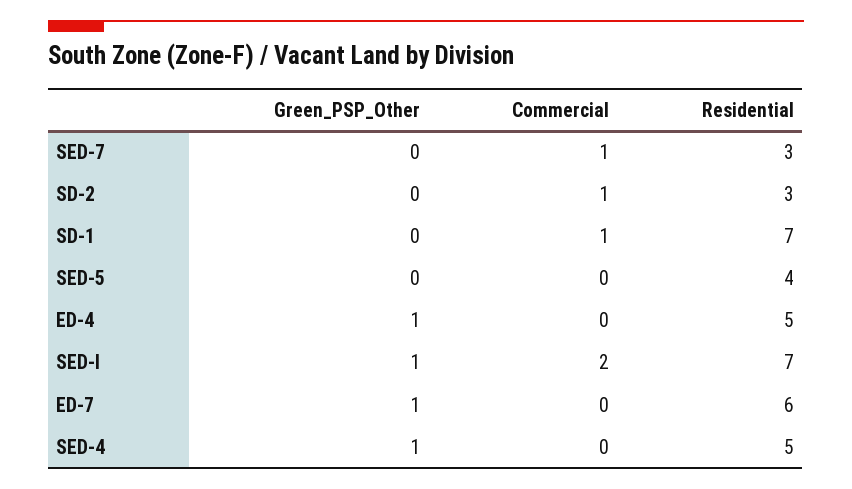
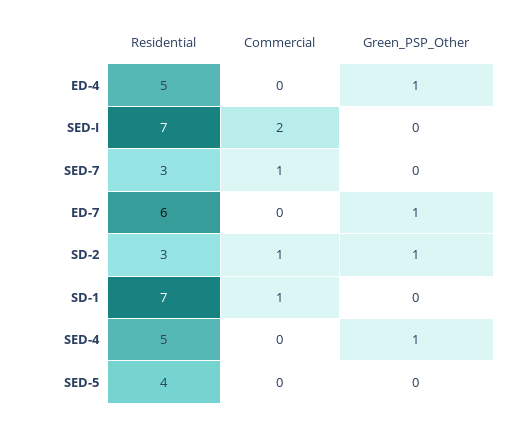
  {
    "Green_PSP_Other": {
      "SED-7": 0,
-     "SD-2": 0,
+     "SD-2": 1,
      "SD-1": 0,
      "SED-5": 0,
      "ED-4": 1,
-     "SED-I": 1,
+     "SED-I": 0,
      "ED-7": 1,
      "SED-4": 1
    },
    "Commercial": {
      "SED-7": 1,
      "SD-2": 1,
      "SD-1": 1,
      "SED-5": 0,
      "ED-4": 0,
      "SED-I": 2,
      "ED-7": 0,
      "SED-4": 0
    },
    "Residential": {
      "SED-7": 3,
      "SD-2": 3,
      "SD-1": 7,
      "SED-5": 4,
      "ED-4": 5,
      "SED-I": 7,
      "ED-7": 6,
      "SED-4": 5
    }
  }

